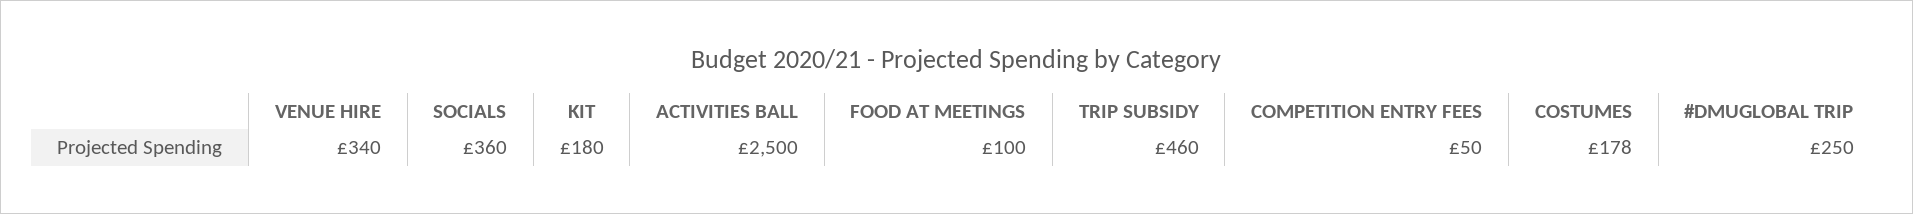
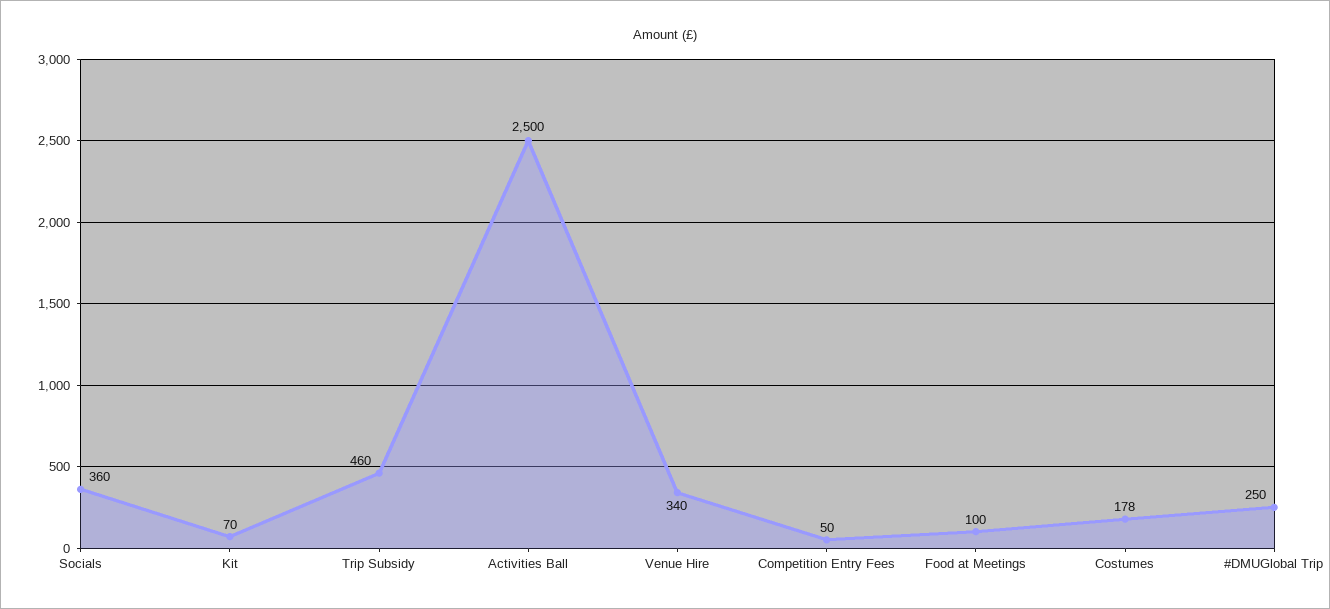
  {
    "VENUE HIRE": 340,
    "SOCIALS": 360,
-   "KIT": 180,
+   "KIT": 70,
    "ACTIVITIES BALL": 2500,
    "FOOD AT MEETINGS": 100,
    "TRIP SUBSIDY": 460,
    "COMPETITION ENTRY FEES": 50,
    "COSTUMES": 178,
    "#DMUGLOBAL TRIP": 250
  }

